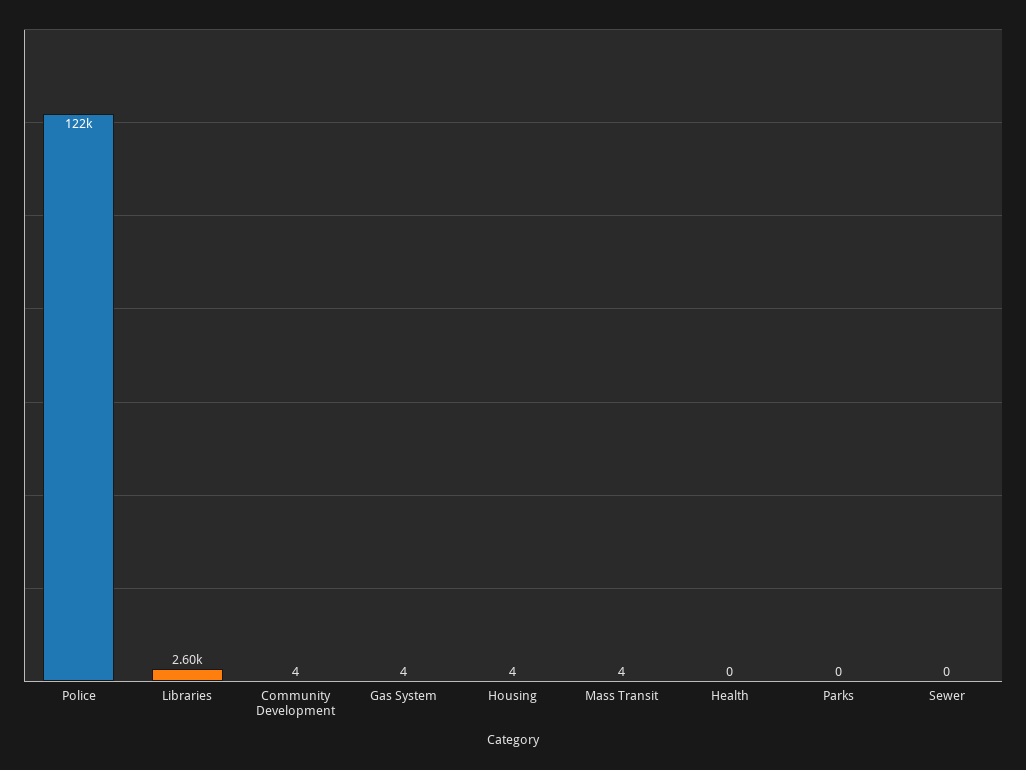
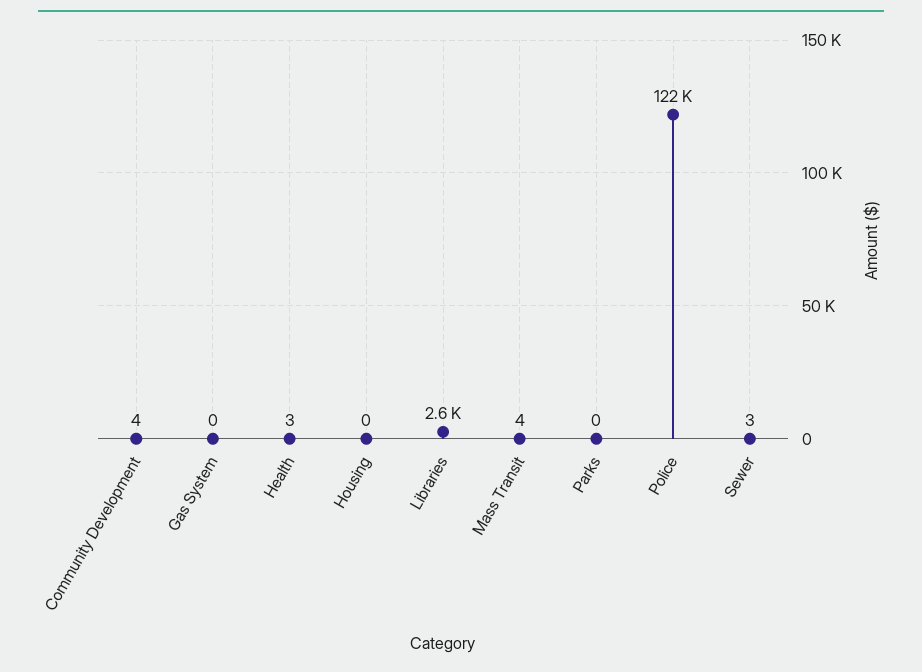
  {
    "Police": 122000,
    "Libraries": 2600,
    "Community Development": 4,
-   "Gas System": 4,
+   "Gas System": 0,
-   "Housing": 4,
+   "Housing": 0,
    "Mass Transit": 4,
-   "Health": 0,
+   "Health": 3,
    "Parks": 0,
-   "Sewer": 0
+   "Sewer": 3
  }

